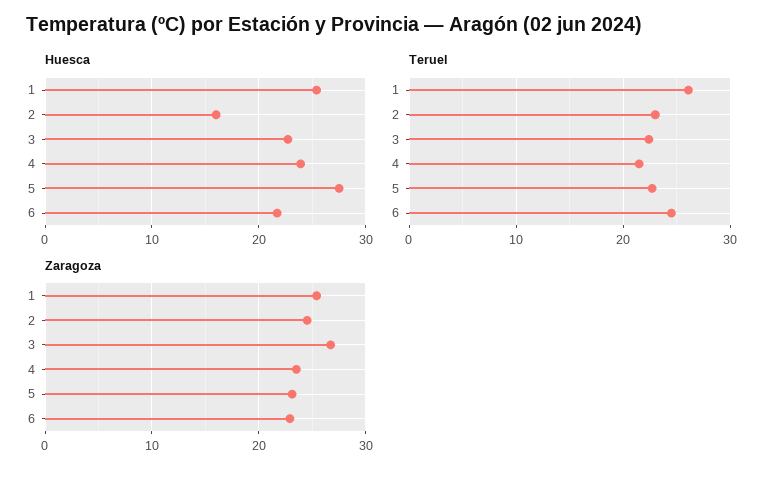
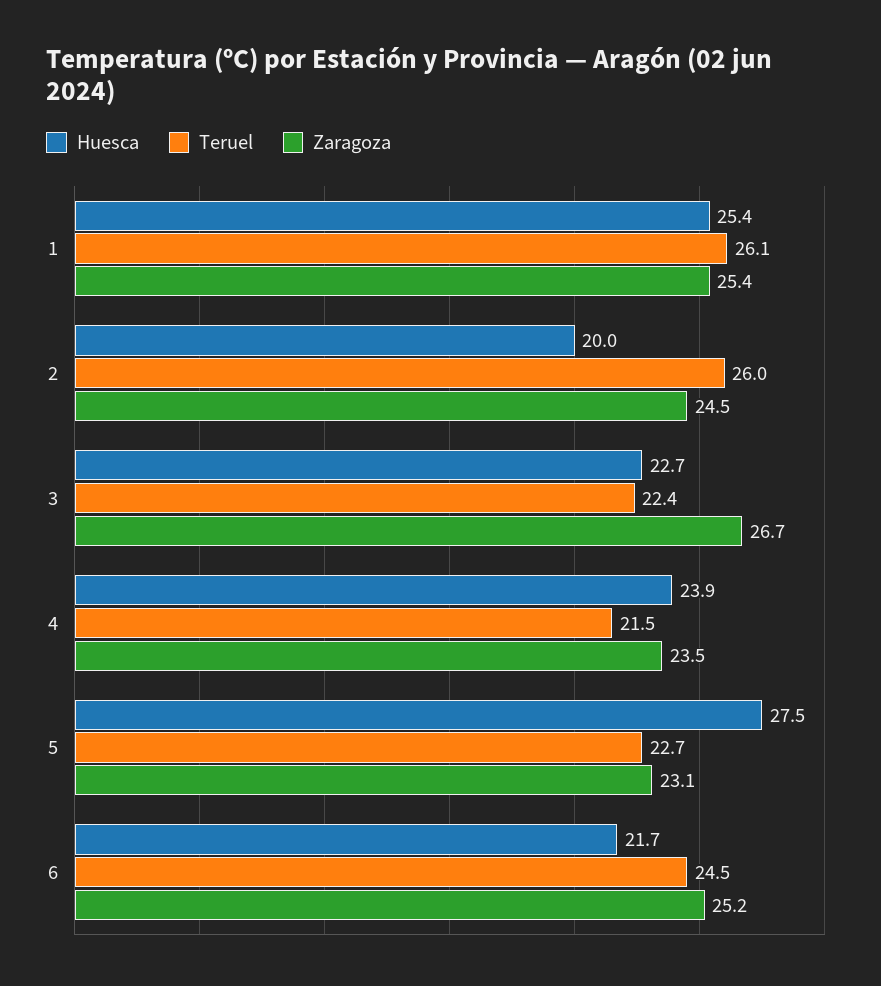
  {
    "Huesca": {
      "1": 25.4,
-     "2": 16,
+     "2": 20,
      "3": 22.7,
      "4": 23.9,
      "5": 27.5,
      "6": 21.7
    },
    "Teruel": {
      "1": 26.1,
-     "2": 23,
+     "2": 26,
      "3": 22.4,
      "4": 21.5,
      "5": 22.7,
      "6": 24.5
    },
    "Zaragoza": {
      "1": 25.4,
      "2": 24.5,
      "3": 26.7,
      "4": 23.5,
      "5": 23.1,
-     "6": 23
+     "6": 25.2
    }
  }

